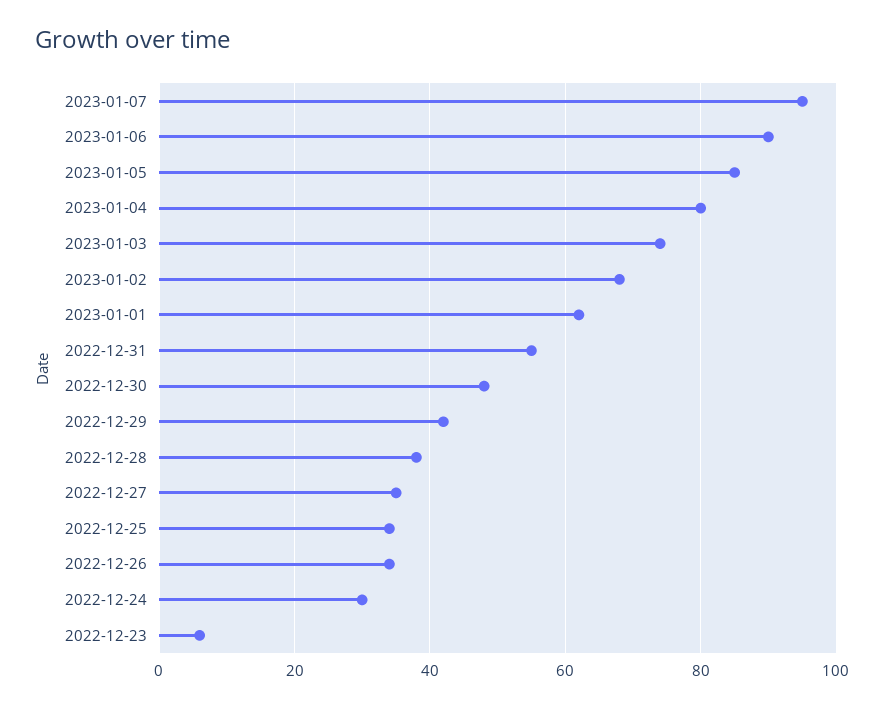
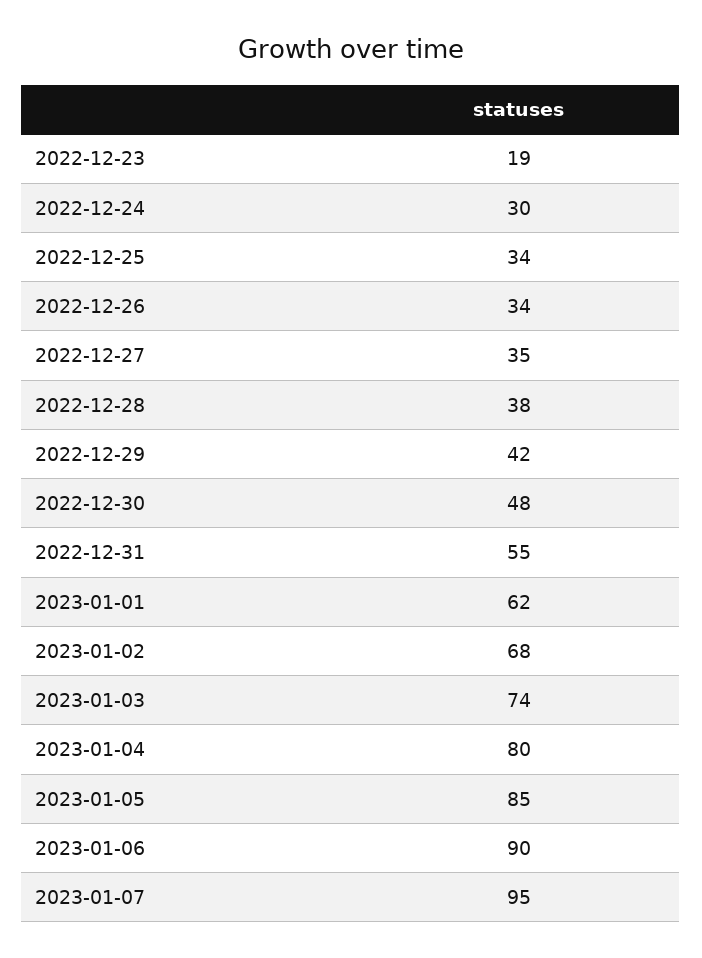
  {
    "2023-01-07": 95,
    "2023-01-06": 90,
    "2023-01-05": 85,
    "2023-01-04": 80,
    "2023-01-03": 74,
    "2023-01-02": 68,
    "2023-01-01": 62,
    "2022-12-31": 55,
    "2022-12-30": 48,
    "2022-12-29": 42,
    "2022-12-28": 38,
    "2022-12-27": 35,
    "2022-12-25": 34,
    "2022-12-26": 34,
    "2022-12-24": 30,
-   "2022-12-23": 5
+   "2022-12-23": 19
  }

